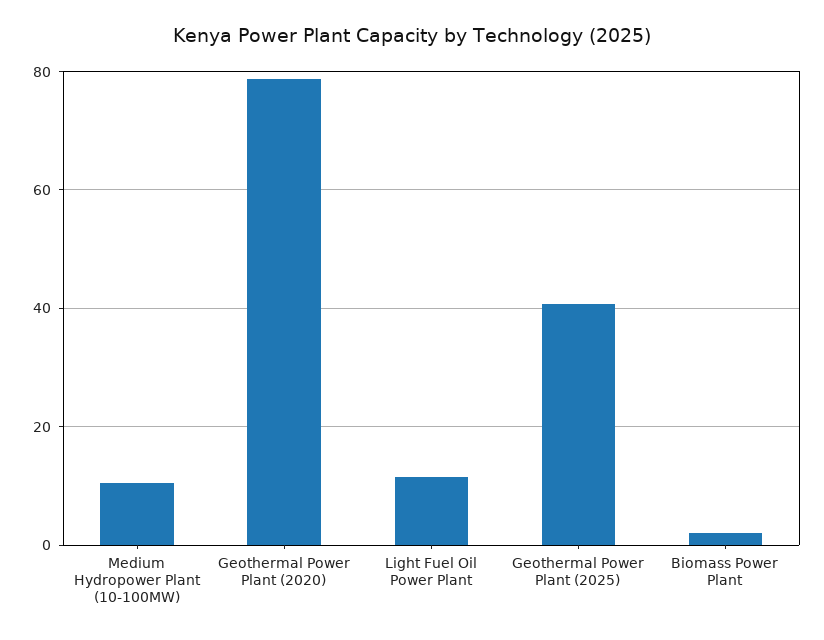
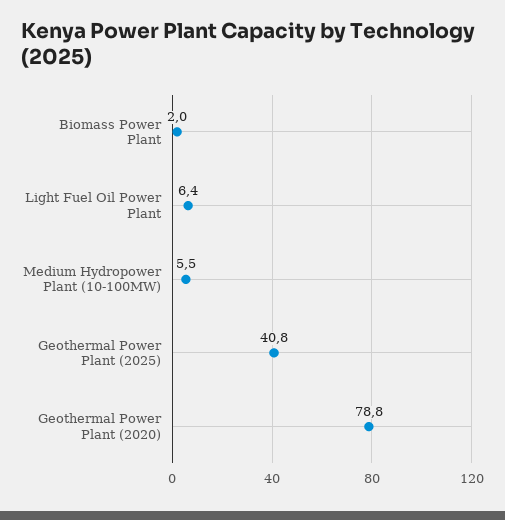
  {
-   "Medium Hydropower Plant (10-100MW)": 10,
+   "Medium Hydropower Plant (10-100MW)": 5.5,
    "Geothermal Power Plant (2020)": 78.8,
-   "Light Fuel Oil Power Plant": 12,
+   "Light Fuel Oil Power Plant": 6.4,
    "Geothermal Power Plant (2025)": 40.8,
    "Biomass Power Plant": 2
  }

